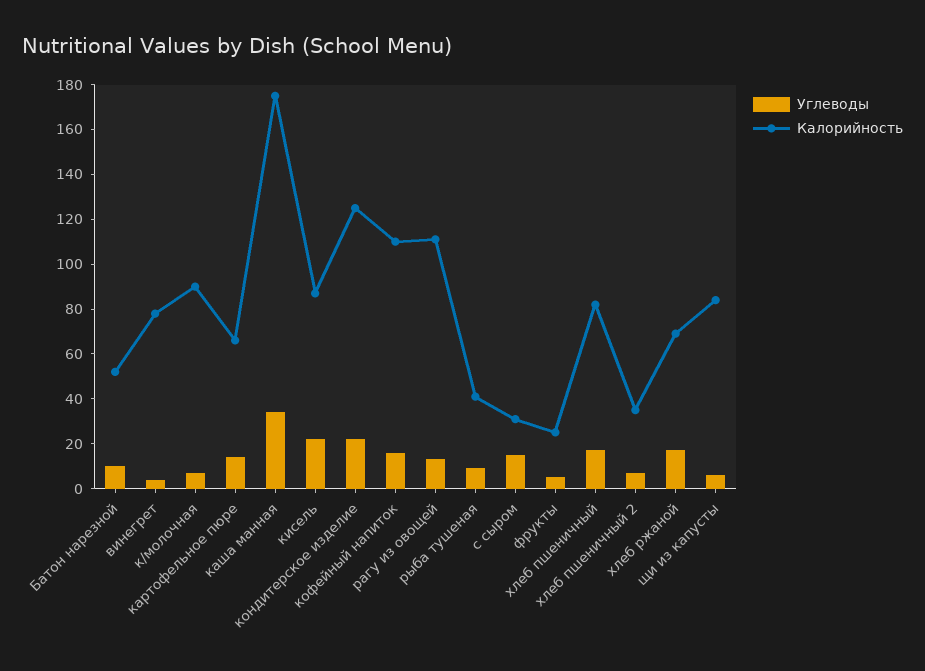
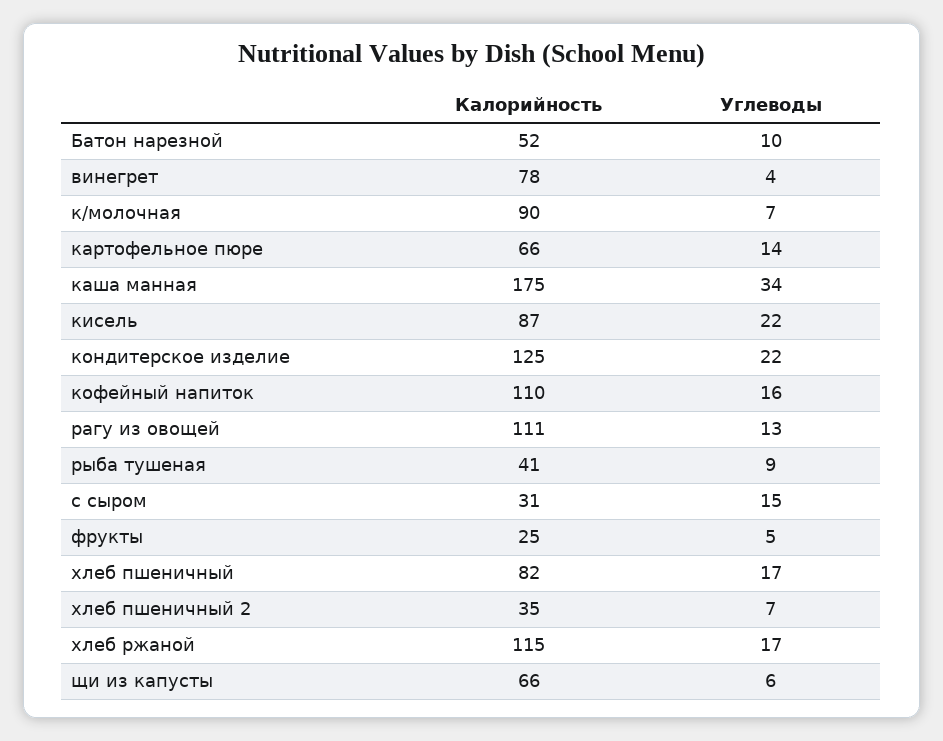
  {
    "Углеводы": {
      "Батон нарезной": 10,
      "винегрет": 4,
      "к/молочная": 7,
      "картофельное пюре": 14,
      "каша манная": 34,
      "кисель": 22,
      "кондитерское изделие": 22,
      "кофейный напиток": 16,
      "рагу из овощей": 13,
      "рыба тушеная": 9,
      "с сыром": 15,
      "фрукты": 5,
      "хлеб пшеничный": 17,
      "хлеб пшеничный 2": 7,
      "хлеб ржаной": 17,
      "щи из капусты": 6
    },
    "Калорийность": {
      "Батон нарезной": 52,
      "винегрет": 78,
      "к/молочная": 90,
      "картофельное пюре": 66,
      "каша манная": 175,
      "кисель": 87,
      "кондитерское изделие": 125,
      "кофейный напиток": 110,
      "рагу из овощей": 111,
      "рыба тушеная": 41,
      "с сыром": 31,
      "фрукты": 25,
      "хлеб пшеничный": 82,
      "хлеб пшеничный 2": 35,
-     "хлеб ржаной": 70,
+     "хлеб ржаной": 115,
-     "щи из капусты": 85
+     "щи из капусты": 66
    }
  }

